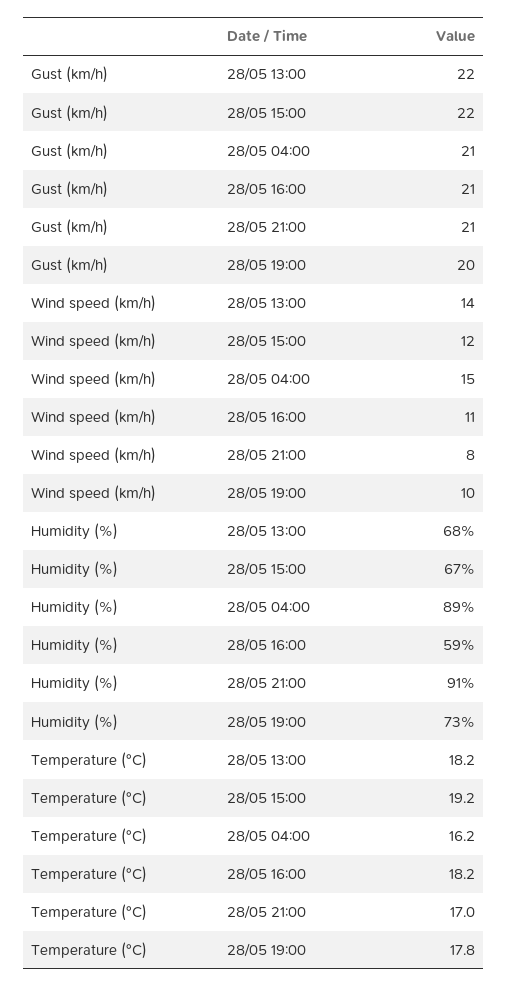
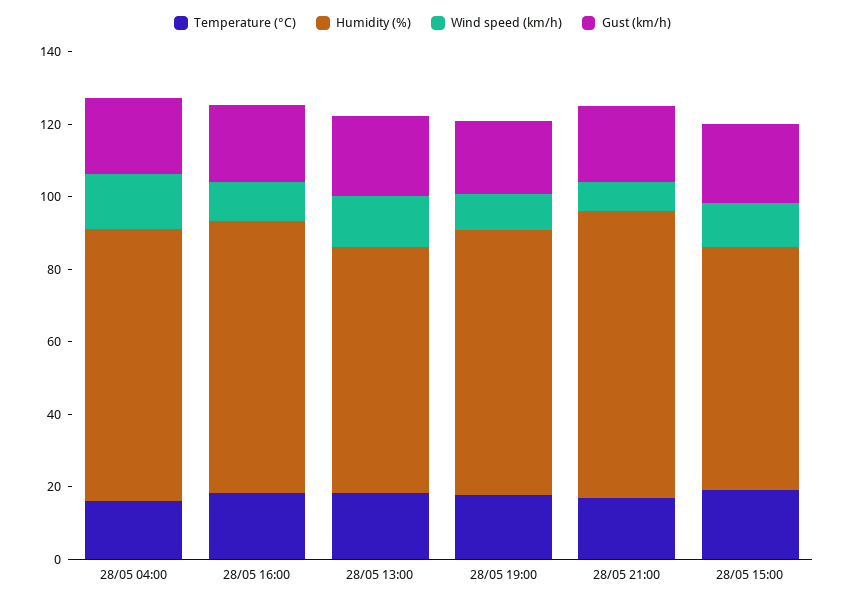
  {
    "Gust (km/h)": {
      "28/05 13:00": 22,
      "28/05 15:00": 22,
      "28/05 04:00": 21,
      "28/05 16:00": 21,
      "28/05 21:00": 21,
      "28/05 19:00": 20
    },
    "Wind speed (km/h)": {
      "28/05 13:00": 14,
      "28/05 15:00": 12,
      "28/05 04:00": 15,
      "28/05 16:00": 11,
      "28/05 21:00": 8,
      "28/05 19:00": 10
    },
    "Humidity (%)": {
      "28/05 13:00": 68,
      "28/05 15:00": 67,
-     "28/05 04:00": 89,
+     "28/05 04:00": 75,
-     "28/05 16:00": 59,
+     "28/05 16:00": 75,
-     "28/05 21:00": 91,
+     "28/05 21:00": 80,
      "28/05 19:00": 73
    },
    "Temperature (°C)": {
      "28/05 13:00": 18.2,
      "28/05 15:00": 19.2,
      "28/05 04:00": 16.2,
      "28/05 16:00": 18.2,
      "28/05 21:00": 17,
      "28/05 19:00": 17.8
    }
  }

